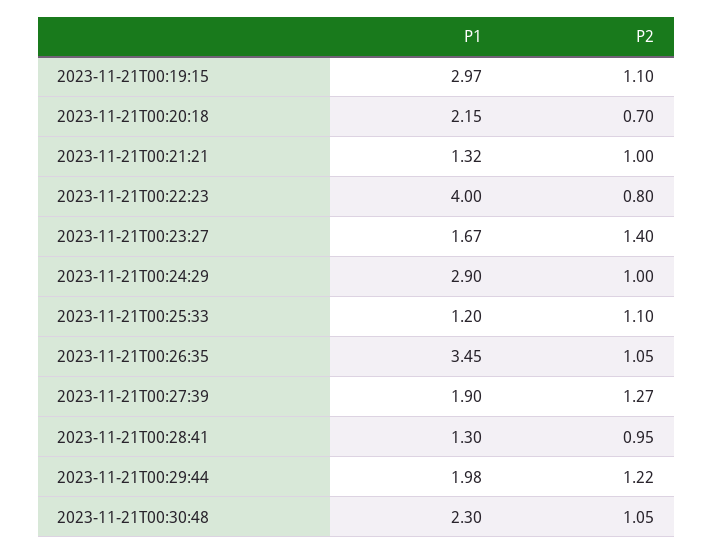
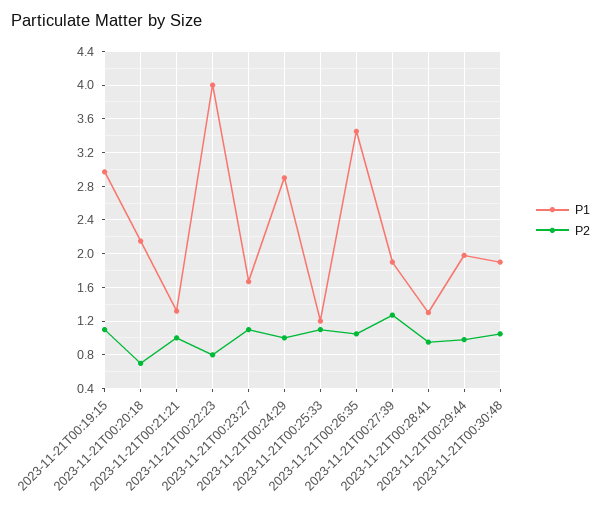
  {
    "P1": {
      "2023-11-21T00:19:15": 2.97,
      "2023-11-21T00:20:18": 2.15,
      "2023-11-21T00:21:21": 1.32,
      "2023-11-21T00:22:23": 4,
      "2023-11-21T00:23:27": 1.67,
      "2023-11-21T00:24:29": 2.9,
      "2023-11-21T00:25:33": 1.2,
      "2023-11-21T00:26:35": 3.45,
      "2023-11-21T00:27:39": 1.9,
      "2023-11-21T00:28:41": 1.3,
      "2023-11-21T00:29:44": 1.98,
-     "2023-11-21T00:30:48": 2.3
+     "2023-11-21T00:30:48": 1.9
    },
    "P2": {
      "2023-11-21T00:19:15": 1.1,
      "2023-11-21T00:20:18": 0.7,
      "2023-11-21T00:21:21": 1,
      "2023-11-21T00:22:23": 0.8,
-     "2023-11-21T00:23:27": 1.4,
+     "2023-11-21T00:23:27": 1.1,
      "2023-11-21T00:24:29": 1,
      "2023-11-21T00:25:33": 1.1,
      "2023-11-21T00:26:35": 1.05,
      "2023-11-21T00:27:39": 1.27,
      "2023-11-21T00:28:41": 0.95,
-     "2023-11-21T00:29:44": 1.22,
+     "2023-11-21T00:29:44": 1,
      "2023-11-21T00:30:48": 1.05
    }
  }

